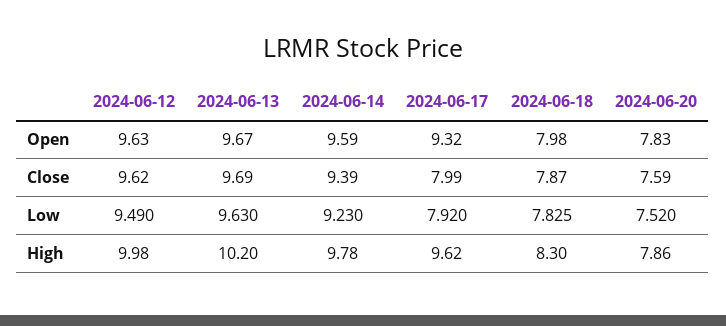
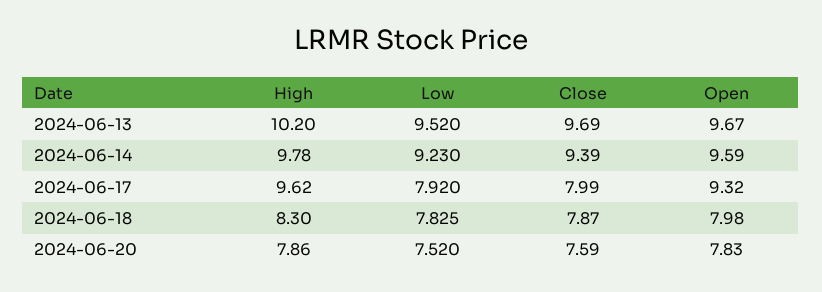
  {
-   "2024-06-12": {
-     "Open": 9.63,
-     "Close": 9.62,
-     "Low": 9.49,
-     "High": 9.98
-   },
    "2024-06-13": {
      "Open": 9.67,
      "Close": 9.69,
-     "Low": 9.63,
+     "Low": 9.52,
      "High": 10.2
    },
    "2024-06-14": {
      "Open": 9.59,
      "Close": 9.39,
      "Low": 9.23,
      "High": 9.78
    },
    "2024-06-17": {
      "Open": 9.32,
      "Close": 7.99,
      "Low": 7.92,
      "High": 9.62
    },
    "2024-06-18": {
      "Open": 7.98,
      "Close": 7.87,
      "Low": 7.825,
      "High": 8.3
    },
    "2024-06-20": {
      "Open": 7.83,
      "Close": 7.59,
      "Low": 7.52,
      "High": 7.86
    }
  }

